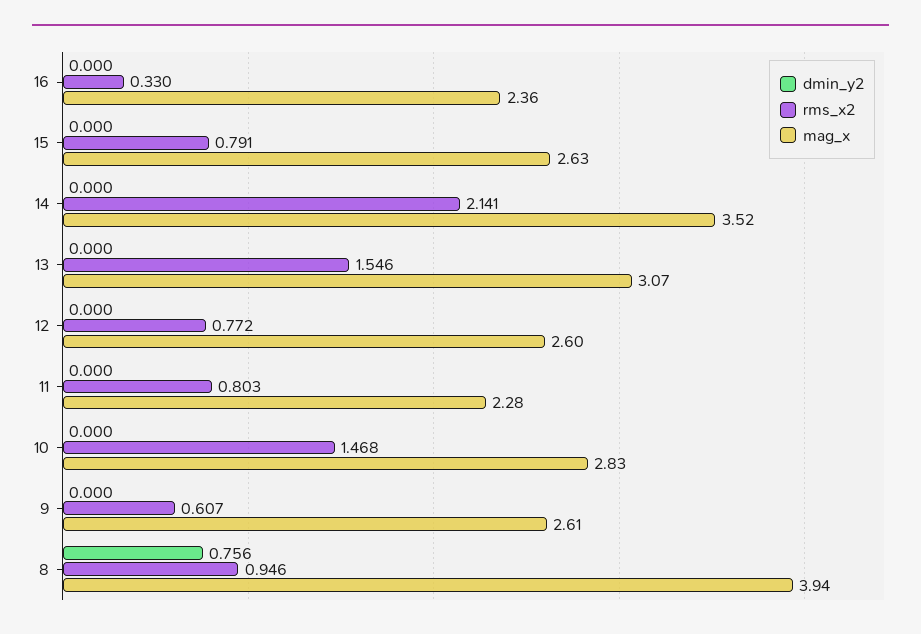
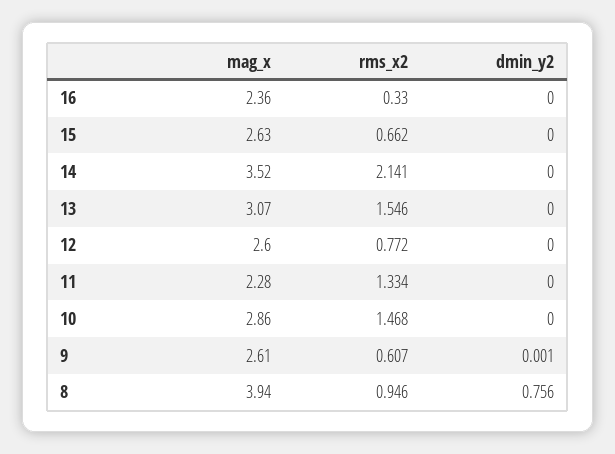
  {
    "dmin_y2": {
      "16": 0,
      "15": 0,
      "14": 0,
      "13": 0,
      "12": 0,
      "11": 0,
      "10": 0,
-     "9": 0,
+     "9": 0.001,
      "8": 0.756
    },
    "rms_x2": {
      "16": 0.33,
-     "15": 0.791,
+     "15": 0.662,
      "14": 2.141,
      "13": 1.546,
      "12": 0.772,
-     "11": 0.803,
+     "11": 1.334,
      "10": 1.468,
      "9": 0.607,
      "8": 0.946
    },
    "mag_x": {
      "16": 2.36,
      "15": 2.63,
      "14": 3.52,
      "13": 3.07,
      "12": 2.6,
      "11": 2.28,
-     "10": 2.83,
+     "10": 2.86,
      "9": 2.61,
      "8": 3.94
    }
  }

